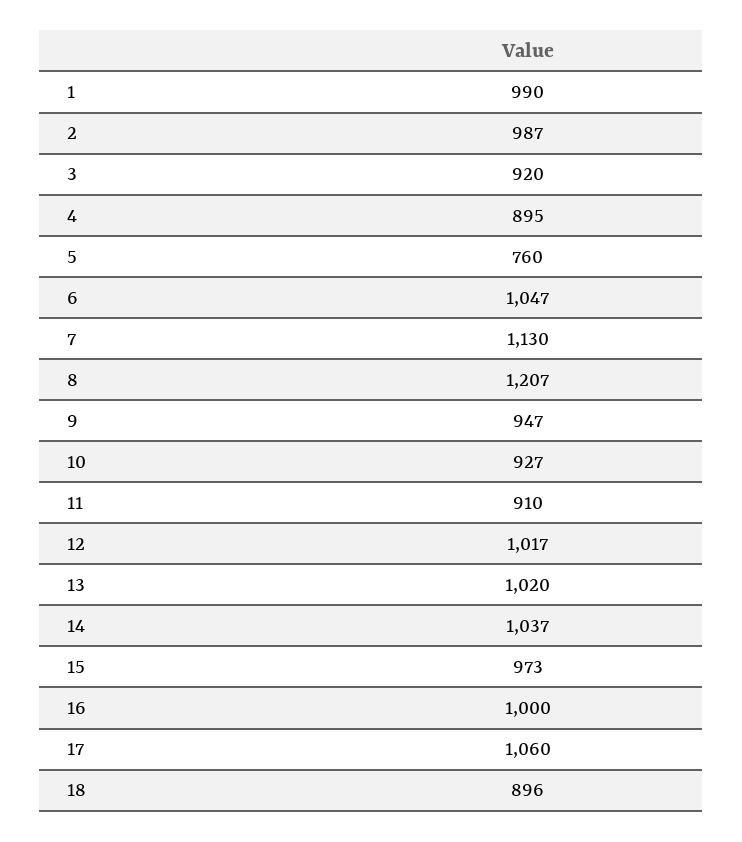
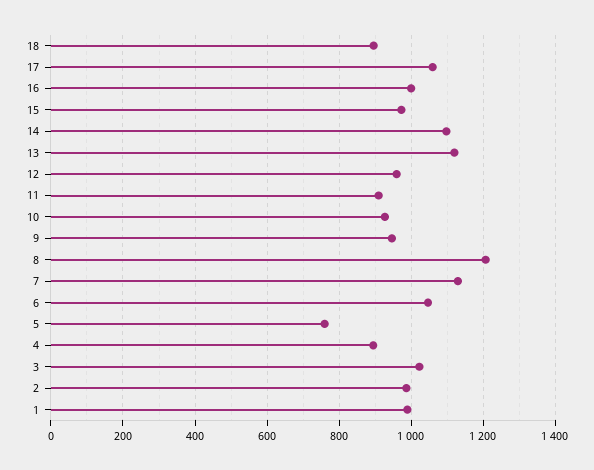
  {
    "1": 990,
    "2": 987,
-   "3": 920,
+   "3": 1020,
    "4": 895,
    "5": 760,
    "6": 1047,
    "7": 1130,
    "8": 1207,
    "9": 947,
    "10": 927,
    "11": 910,
-   "12": 1017,
+   "12": 960,
-   "13": 1020,
+   "13": 1120,
-   "14": 1037,
+   "14": 1100,
    "15": 973,
    "16": 1000,
    "17": 1060,
    "18": 896
  }

